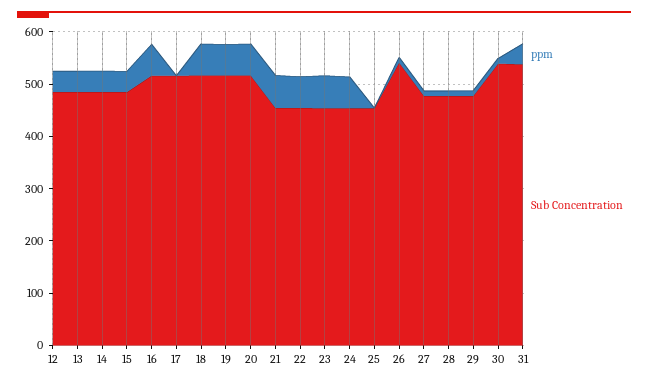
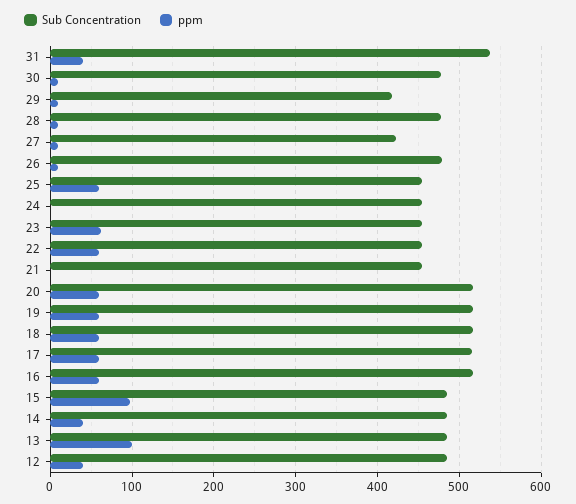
  {
    "ppm": {
      "12": 40,
-     "13": 40,
+     "13": 100,
      "14": 40,
-     "15": 40,
+     "15": 100,
      "16": 60,
-     "17": 0,
+     "17": 60,
      "18": 60,
      "19": 60,
      "20": 60,
-     "21": 60,
+     "21": 0,
      "22": 60,
      "23": 60,
-     "24": 60,
+     "24": 0,
-     "25": 0,
+     "25": 60,
      "26": 10,
      "27": 10,
      "28": 10,
      "29": 10,
      "30": 10,
      "31": 40
    },
    "Sub Concentration": {
      "12": 480,
      "13": 490,
      "14": 490,
      "15": 480,
      "16": 520,
      "17": 520,
      "18": 520,
      "19": 520,
      "20": 520,
      "21": 450,
      "22": 450,
      "23": 450,
      "24": 450,
      "25": 450,
-     "26": 540,
+     "26": 480,
-     "27": 480,
+     "27": 420,
      "28": 480,
-     "29": 480,
+     "29": 420,
-     "30": 540,
+     "30": 480,
      "31": 540
    }
  }

